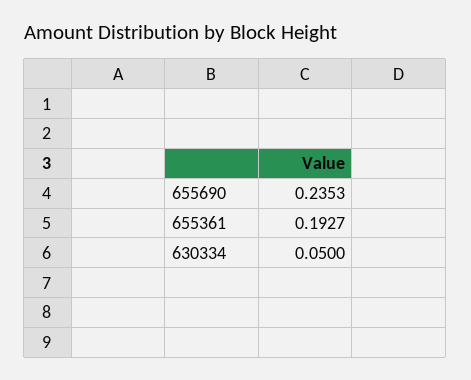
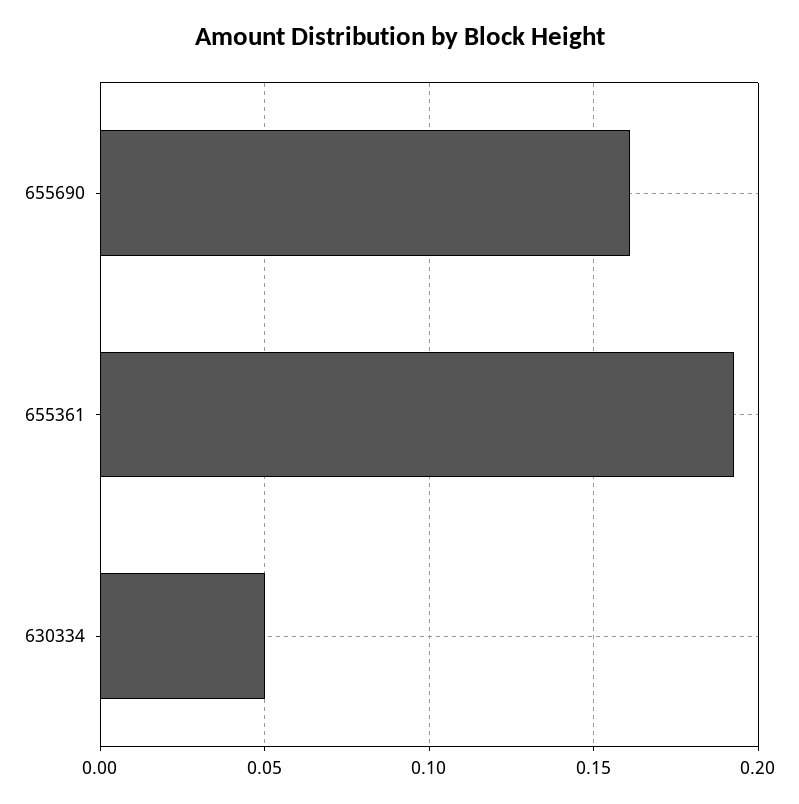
  {
-   "655690": 0.2353,
+   "655690": 0.16,
    "655361": 0.1927,
    "630334": 0.05
  }

